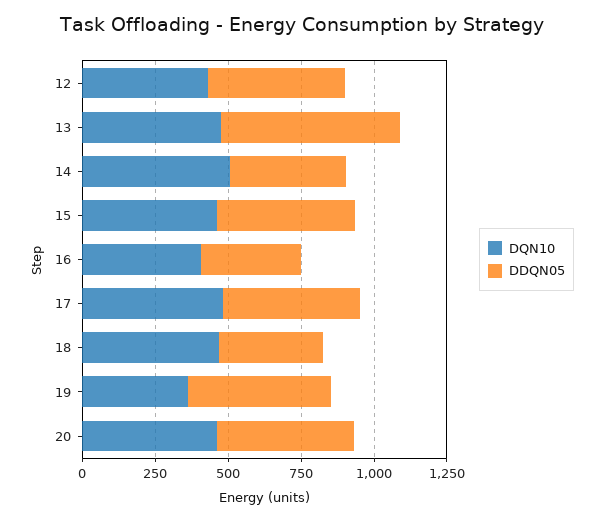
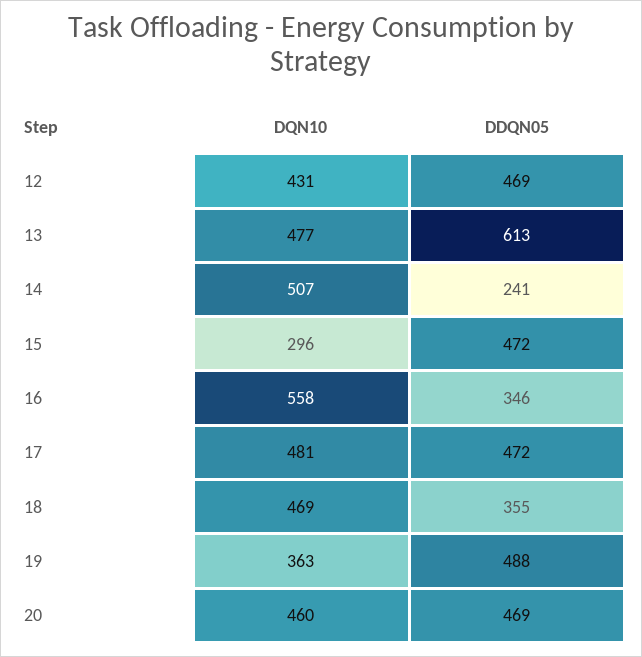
  {
    "DQN10": {
      "12": 431,
      "13": 477,
      "14": 507,
-     "15": 450,
+     "15": 296,
-     "16": 400,
+     "16": 558,
      "17": 481,
      "18": 469,
      "19": 363,
      "20": 460
    },
    "DDQN05": {
      "12": 469,
      "13": 613,
-     "14": 400,
+     "14": 241,
      "15": 472,
      "16": 346,
      "17": 472,
      "18": 355,
      "19": 488,
      "20": 469
    }
  }

